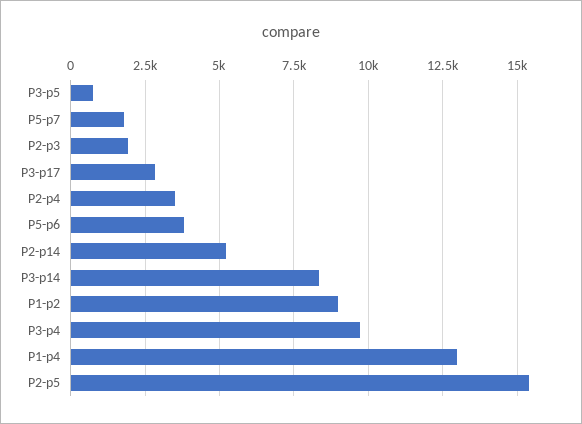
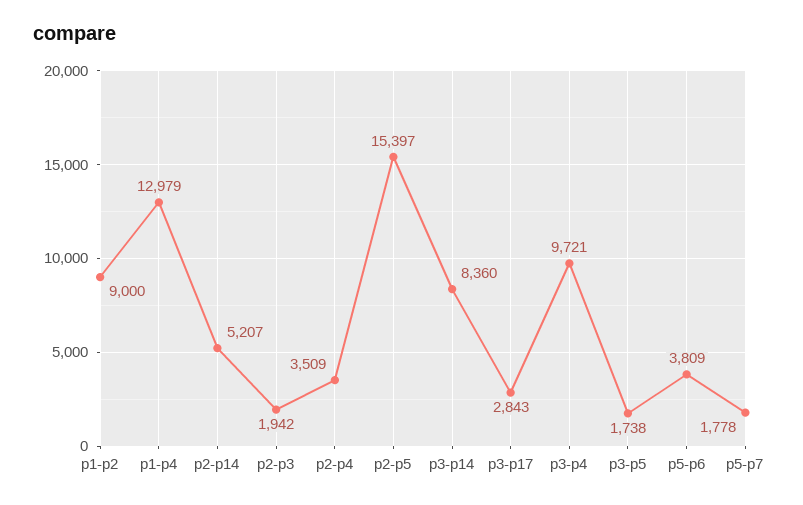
  {
-   "P3-p5": 750,
+   "P3-p5": 1738,
    "P5-p7": 1778,
    "P2-p3": 1942,
    "P3-p17": 2843,
    "P2-p4": 3509,
    "P5-p6": 3809,
    "P2-p14": 5207,
    "P3-p14": 8360,
    "P1-p2": 9000,
    "P3-p4": 9721,
    "P1-p4": 12979,
    "P2-p5": 15397
  }

